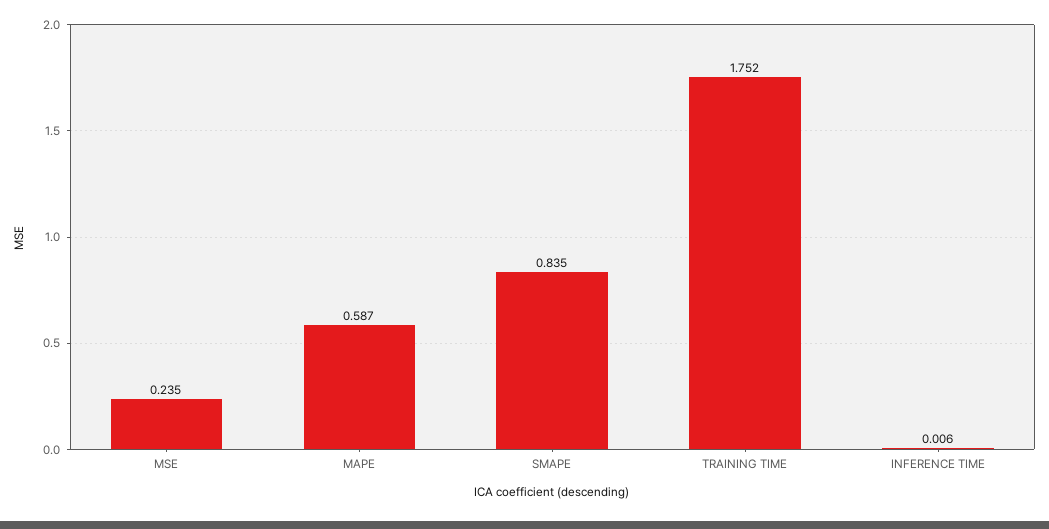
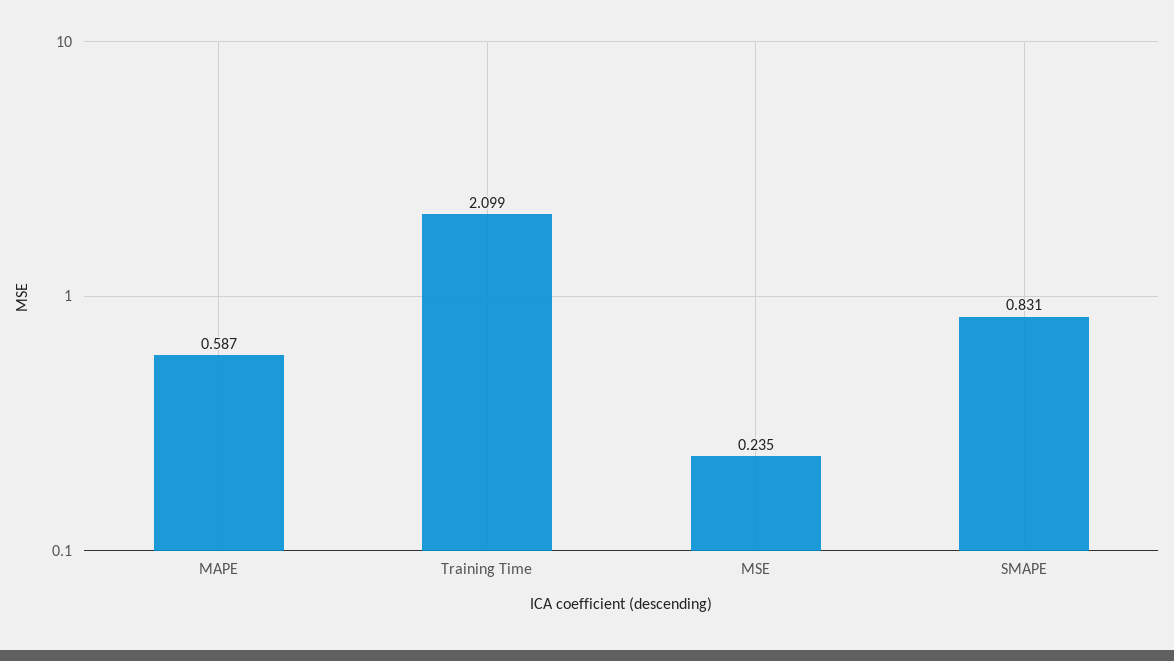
  {
    "MSE": 0.235,
    "MAPE": 0.587,
-   "SMAPE": 0.835,
+   "SMAPE": 0.831,
-   "TRAINING TIME": 1.752,
+   "TRAINING TIME": 2.099
-   "INFERENCE TIME": 0.006
  }

